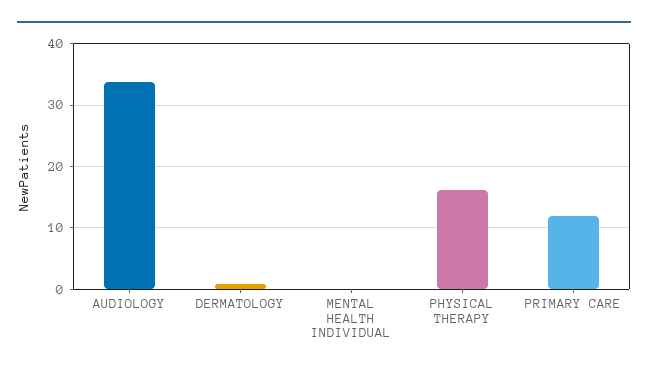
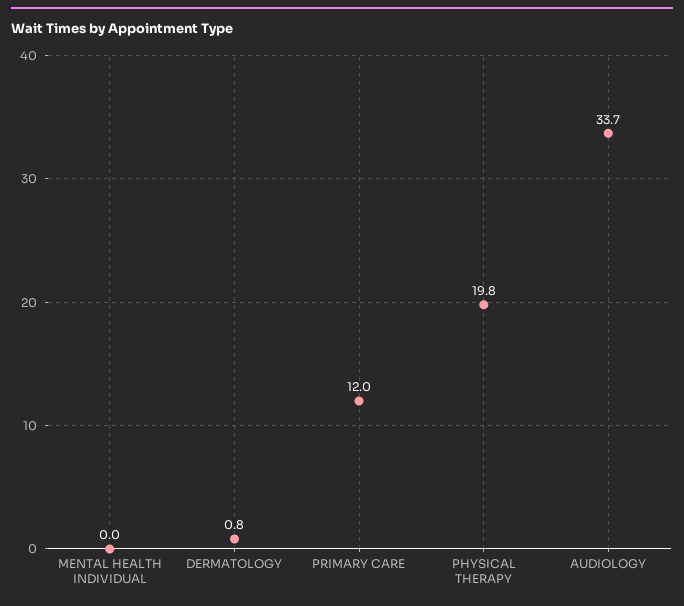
  {
    "AUDIOLOGY": 33.7,
    "DERMATOLOGY": 0.8,
    "MENTAL HEALTH INDIVIDUAL": 0,
-   "PHYSICAL THERAPY": 16,
+   "PHYSICAL THERAPY": 19.8,
    "PRIMARY CARE": 12
  }

